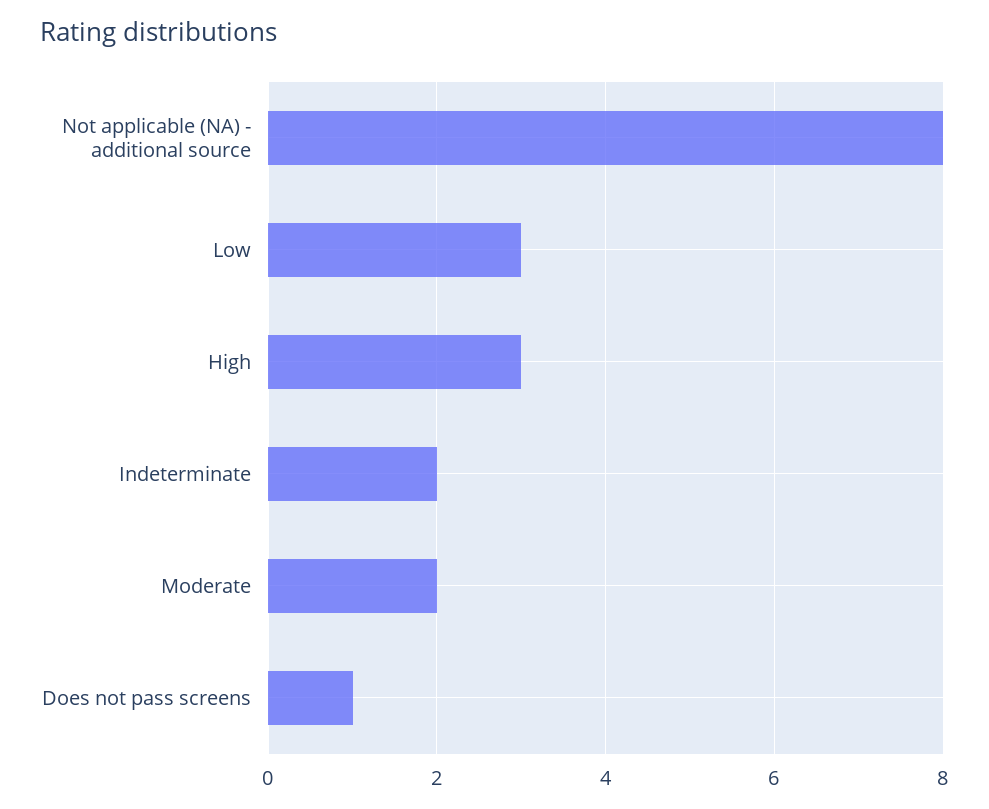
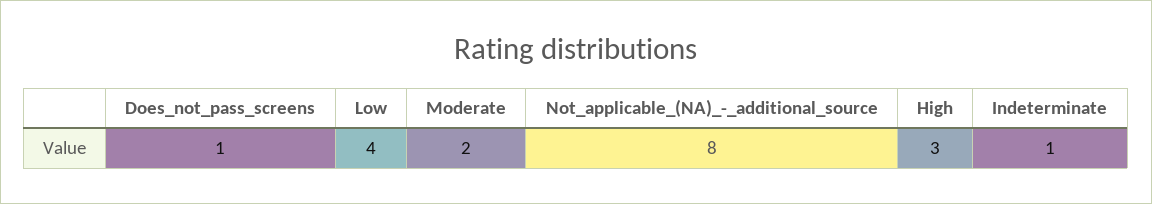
  {
    "Not applicable (NA) - additional source": 8,
-   "Low": 3,
+   "Low": 4,
    "High": 3,
-   "Indeterminate": 2,
+   "Indeterminate": 1,
    "Moderate": 2,
    "Does not pass screens": 1
  }

